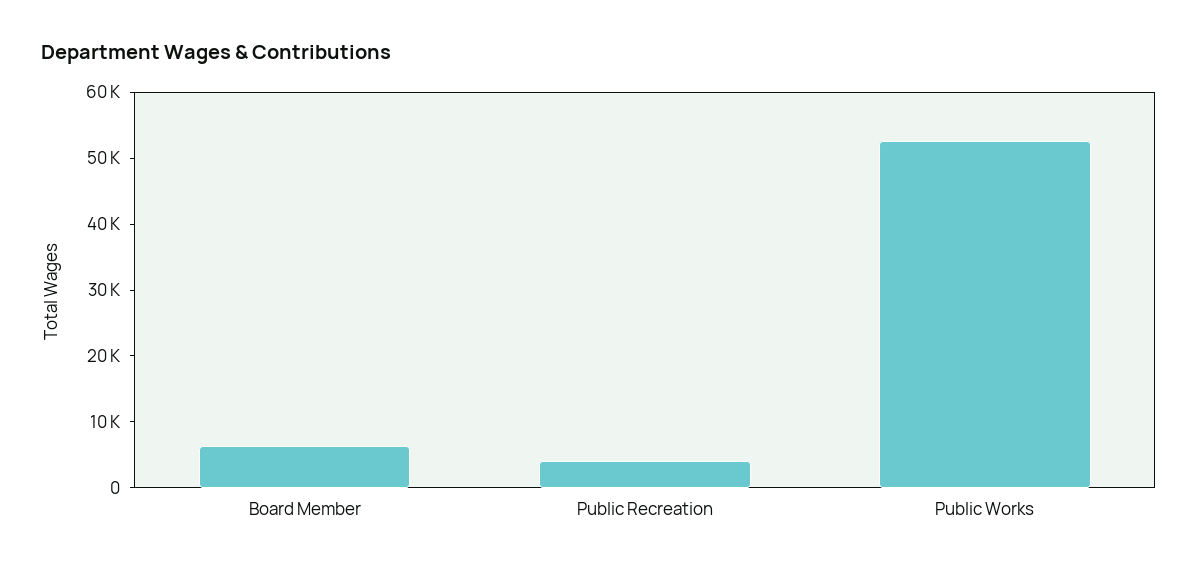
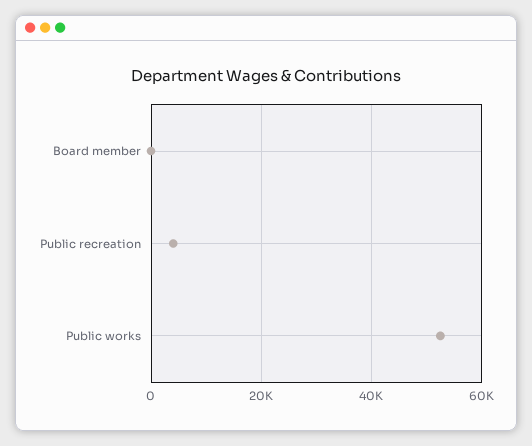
  {
-   "Board Member": 6000,
+   "Board Member": 0,
    "Public Recreation": 4000,
    "Public Works": 52000
  }

